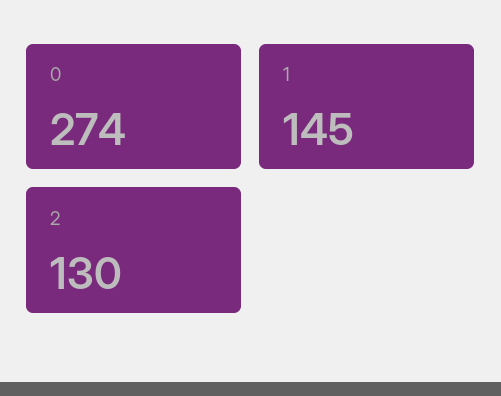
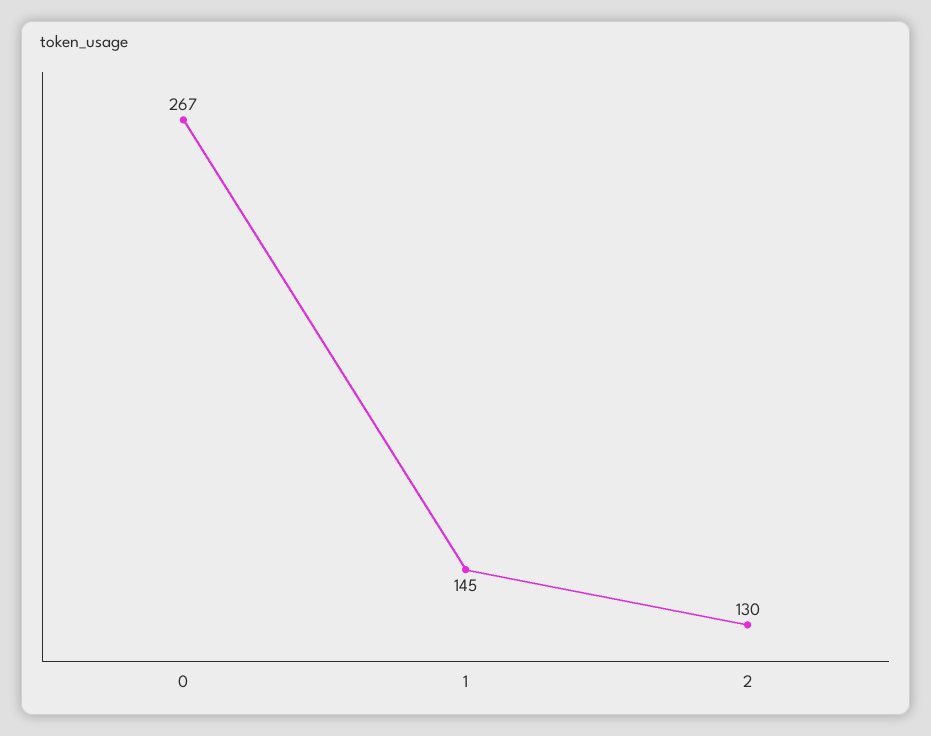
  {
-   "0": 274,
+   "0": 267,
    "1": 145,
    "2": 130
  }

